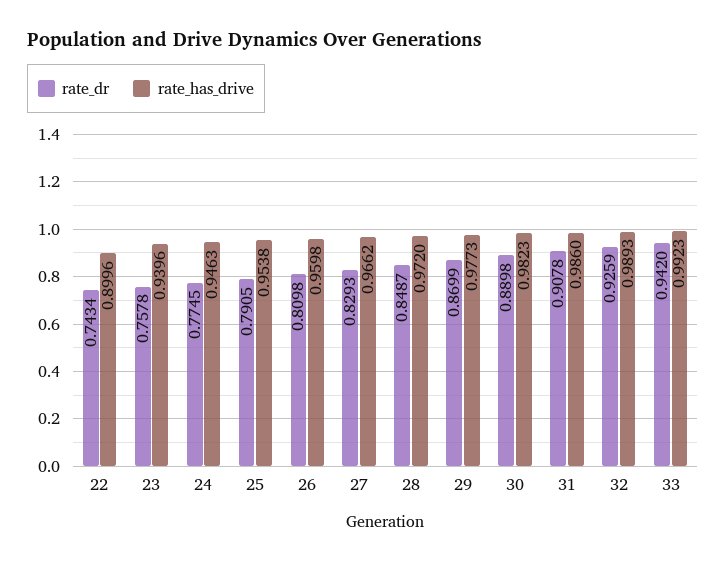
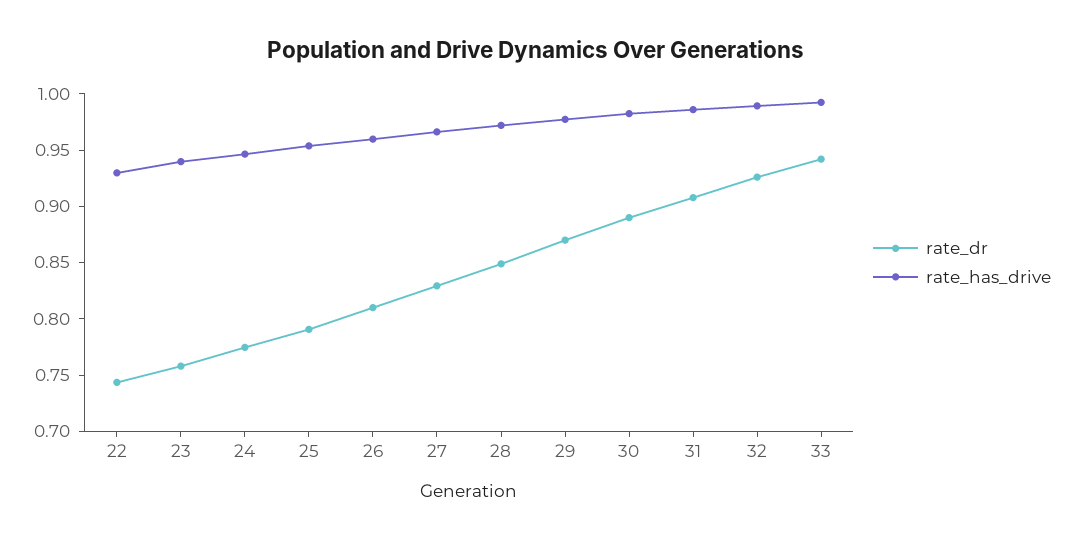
  {
    "rate_dr": {
      "22": 0.7434,
      "23": 0.7578,
      "24": 0.7745,
      "25": 0.7905,
      "26": 0.8098,
      "27": 0.8293,
      "28": 0.8487,
      "29": 0.8699,
      "30": 0.8898,
      "31": 0.9078,
      "32": 0.9259,
      "33": 0.942
    },
    "rate_has_drive": {
-     "22": 0.8996,
+     "22": 0.93,
      "23": 0.9396,
      "24": 0.9463,
      "25": 0.9538,
      "26": 0.9598,
      "27": 0.9662,
      "28": 0.972,
      "29": 0.9773,
      "30": 0.9823,
      "31": 0.986,
      "32": 0.9893,
      "33": 0.9923
    }
  }

